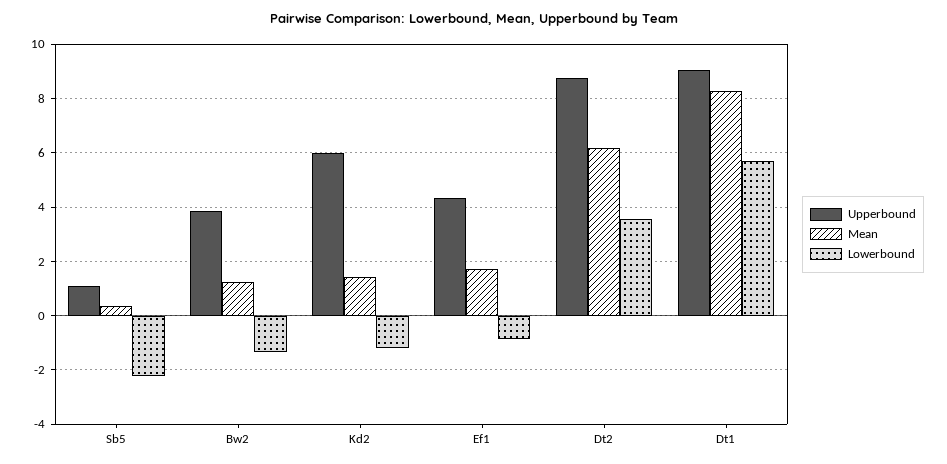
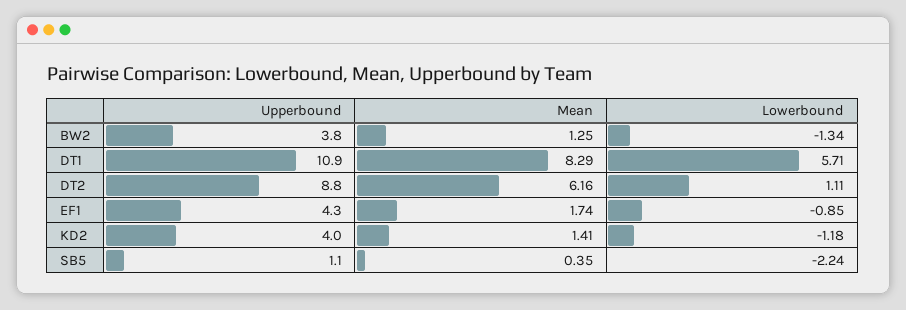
  {
    "Upperbound": {
      "Sb5": 1.1,
      "Bw2": 3.8,
-     "Kd2": 6,
+     "Kd2": 4,
      "Ef1": 4.3,
      "Dt2": 8.8,
-     "Dt1": 9
+     "Dt1": 10.9
    },
    "Mean": {
      "Sb5": 0.35,
      "Bw2": 1.25,
      "Kd2": 1.41,
      "Ef1": 1.74,
      "Dt2": 6.16,
      "Dt1": 8.29
    },
    "Lowerbound": {
      "Sb5": -2.24,
      "Bw2": -1.34,
      "Kd2": -1.18,
      "Ef1": -0.85,
-     "Dt2": 3.5,
+     "Dt2": 1.11,
      "Dt1": 5.71
    }
  }

